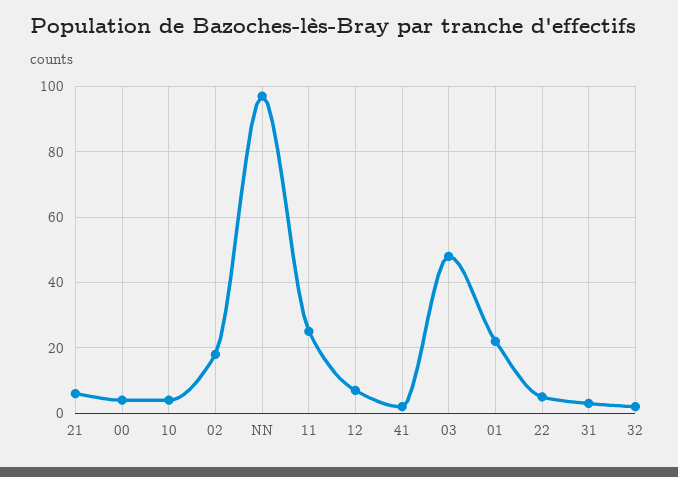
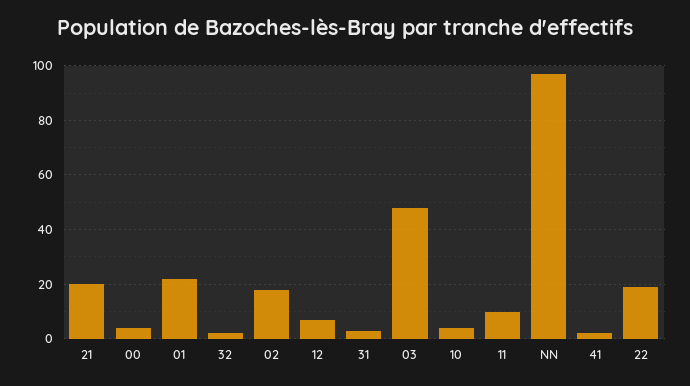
  {
-   "21": 5,
+   "21": 20,
    "00": 5,
    "10": 5,
    "02": 20,
    "NN": 95,
-   "11": 25,
+   "11": 10,
    "12": 5,
    "41": 0,
    "03": 50,
    "01": 20,
-   "22": 5,
+   "22": 20,
    "31": 5,
    "32": 0
  }

